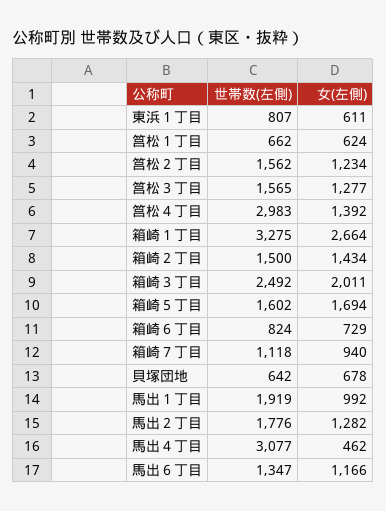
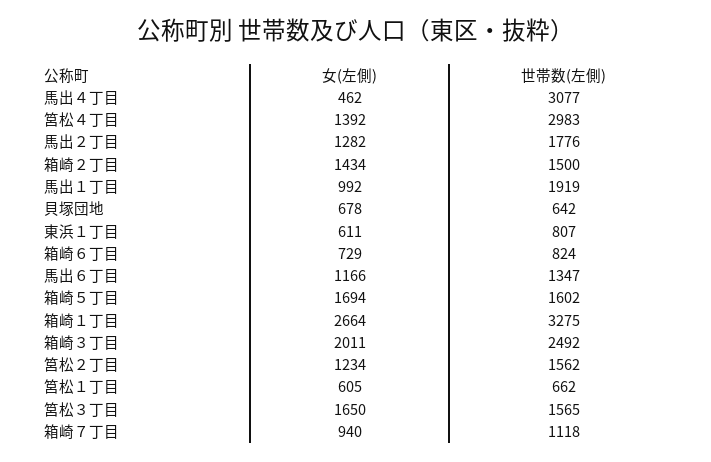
  {
    "世帯数(左側)": {
      "東浜１丁目": 807,
      "筥松１丁目": 662,
      "筥松２丁目": 1562,
      "筥松３丁目": 1565,
      "筥松４丁目": 2983,
      "箱崎１丁目": 3275,
      "箱崎２丁目": 1500,
      "箱崎３丁目": 2492,
      "箱崎５丁目": 1602,
      "箱崎６丁目": 824,
      "箱崎７丁目": 1118,
      "貝塚団地": 642,
      "馬出１丁目": 1919,
      "馬出２丁目": 1776,
      "馬出４丁目": 3077,
      "馬出６丁目": 1347
    },
    "女(左側)": {
      "東浜１丁目": 611,
-     "筥松１丁目": 624,
+     "筥松１丁目": 605,
      "筥松２丁目": 1234,
-     "筥松３丁目": 1277,
+     "筥松３丁目": 1650,
      "筥松４丁目": 1392,
      "箱崎１丁目": 2664,
      "箱崎２丁目": 1434,
      "箱崎３丁目": 2011,
      "箱崎５丁目": 1694,
      "箱崎６丁目": 729,
      "箱崎７丁目": 940,
      "貝塚団地": 678,
      "馬出１丁目": 992,
      "馬出２丁目": 1282,
      "馬出４丁目": 462,
      "馬出６丁目": 1166
    }
  }

